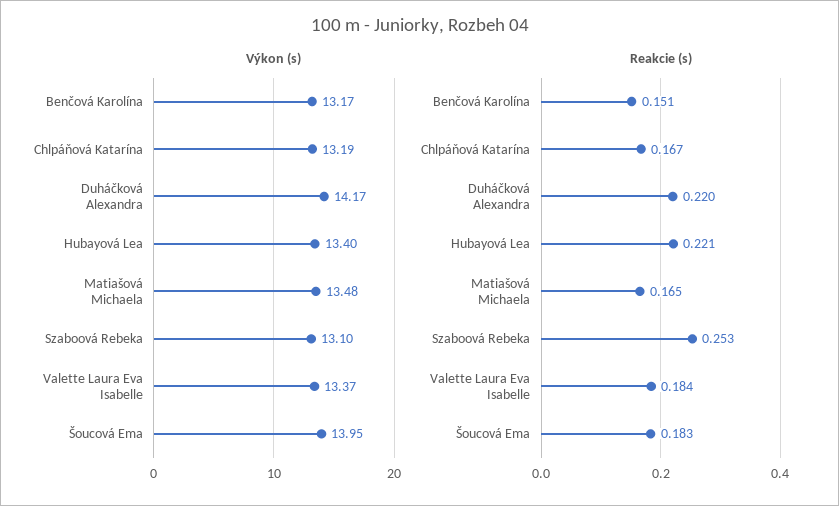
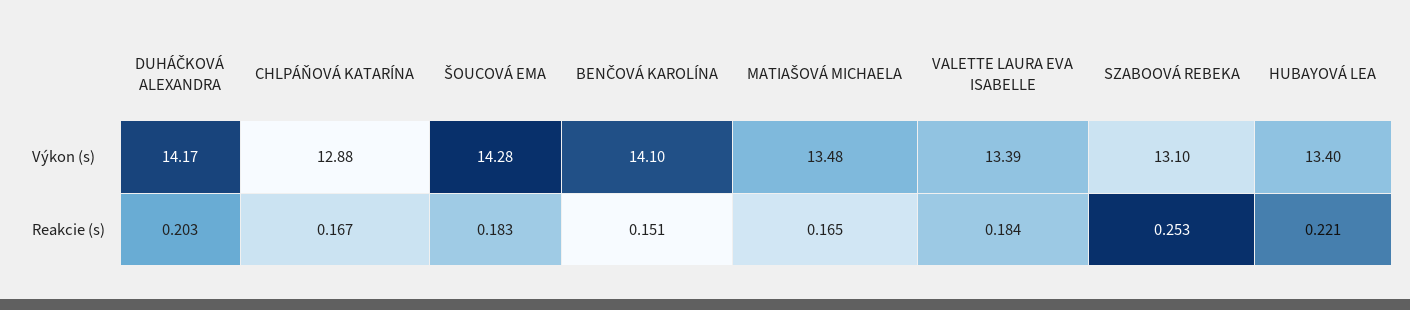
  {
    "Výkon (s)": {
-     "Benčová Karolína": 13.17,
+     "Benčová Karolína": 14.1,
-     "Chlpáňová Katarína": 13.19,
+     "Chlpáňová Katarína": 12.88,
      "Duháčková Alexandra": 14.17,
      "Hubayová Lea": 13.4,
      "Matiašová Michaela": 13.48,
      "Szaboová Rebeka": 13.1,
-     "Valette Laura Eva Isabelle": 13.37,
+     "Valette Laura Eva Isabelle": 13.39,
-     "Šoucová Ema": 13.95
+     "Šoucová Ema": 14.28
    },
    "Reakcie (s)": {
      "Benčová Karolína": 0.151,
      "Chlpáňová Katarína": 0.167,
-     "Duháčková Alexandra": 0.22,
+     "Duháčková Alexandra": 0.203,
      "Hubayová Lea": 0.221,
      "Matiašová Michaela": 0.165,
      "Szaboová Rebeka": 0.253,
      "Valette Laura Eva Isabelle": 0.184,
      "Šoucová Ema": 0.183
    }
  }

